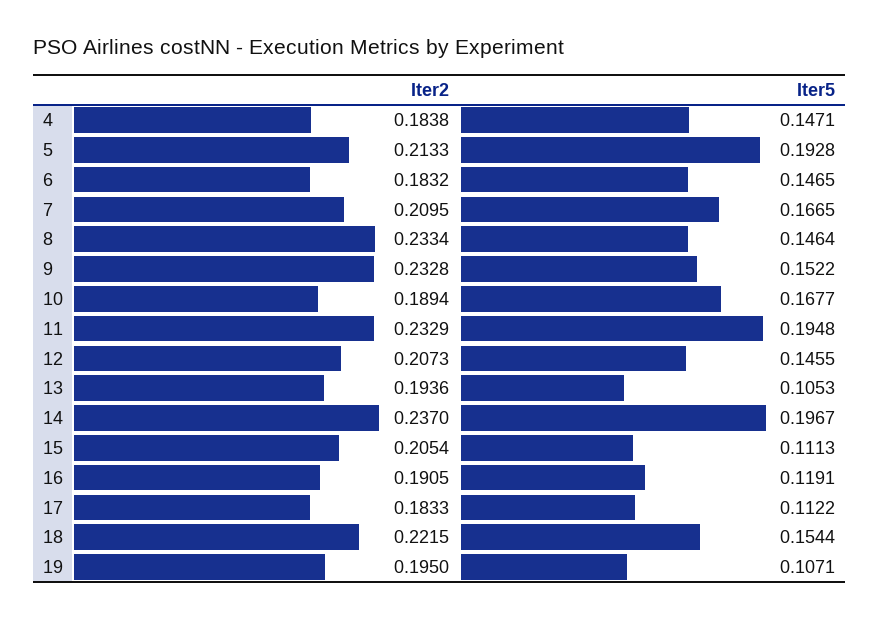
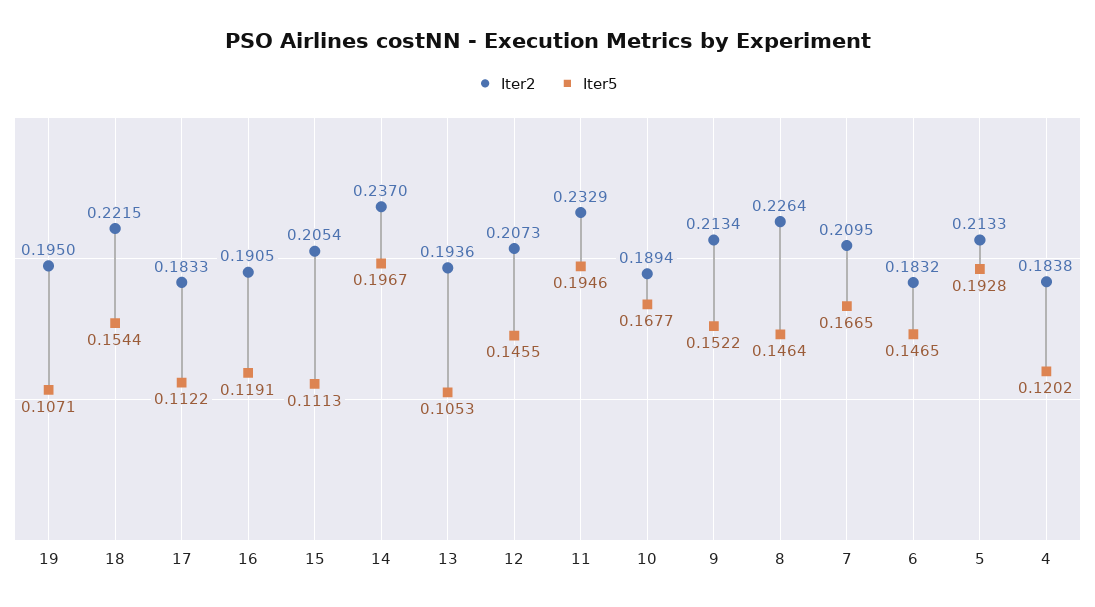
  {
    "Iter2": {
      "4": 0.1838,
      "5": 0.2133,
      "6": 0.1832,
      "7": 0.2095,
-     "8": 0.2334,
+     "8": 0.2264,
-     "9": 0.2328,
+     "9": 0.2134,
      "10": 0.1894,
      "11": 0.2329,
      "12": 0.2073,
      "13": 0.1936,
      "14": 0.237,
      "15": 0.2054,
      "16": 0.1905,
      "17": 0.1833,
      "18": 0.2215,
      "19": 0.195
    },
    "Iter5": {
-     "4": 0.1471,
+     "4": 0.1202,
      "5": 0.1928,
      "6": 0.1465,
      "7": 0.1665,
      "8": 0.1464,
      "9": 0.1522,
      "10": 0.1677,
-     "11": 0.1948,
+     "11": 0.1946,
      "12": 0.1455,
      "13": 0.1053,
      "14": 0.1967,
      "15": 0.1113,
      "16": 0.1191,
      "17": 0.1122,
      "18": 0.1544,
      "19": 0.1071
    }
  }

